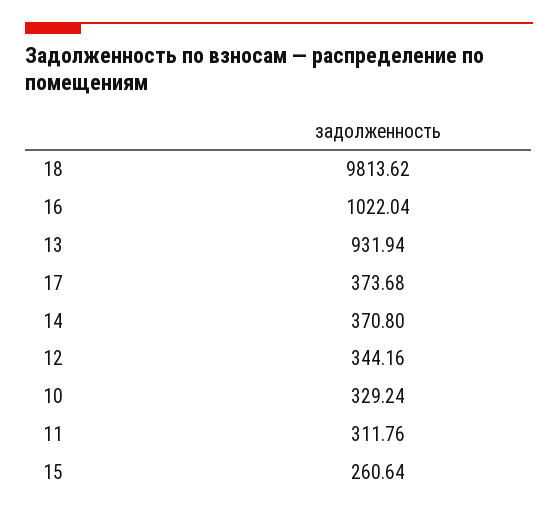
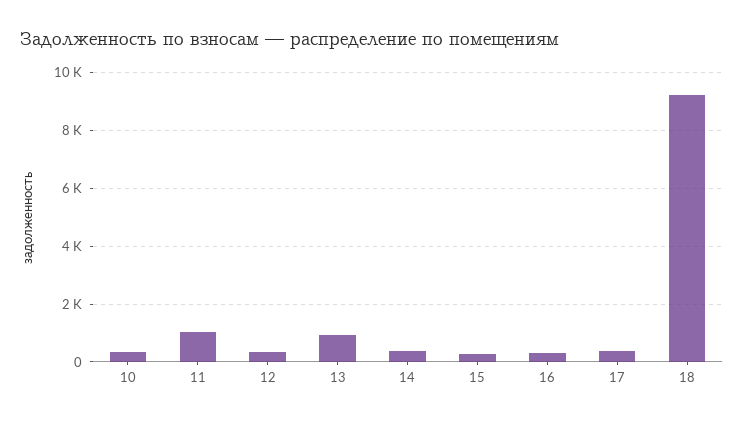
  {
-   "18": 9813.62,
+   "18": 9250,
-   "16": 1022.04,
+   "16": 250,
    "13": 931.94,
    "17": 373.68,
    "14": 370.8,
    "12": 344.16,
    "10": 329.24,
-   "11": 311.76,
+   "11": 1000,
    "15": 260.64
  }

